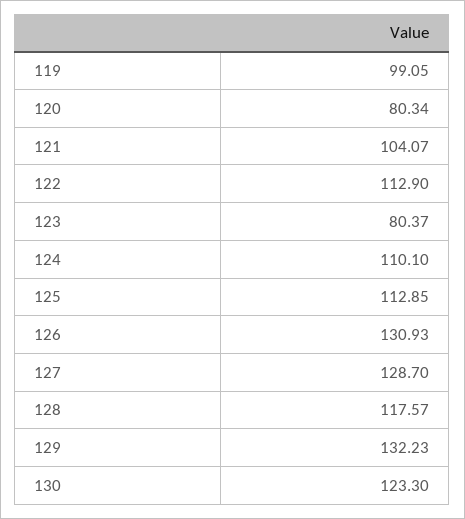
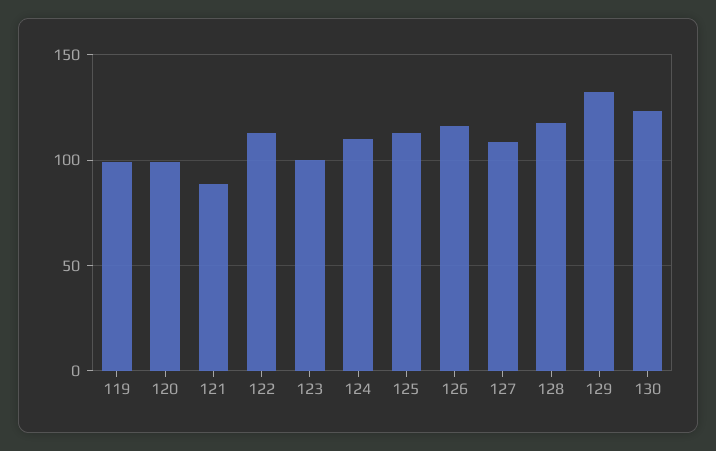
  {
    "119": 99.05,
-   "120": 80.34,
+   "120": 100,
-   "121": 104.07,
+   "121": 90,
    "122": 112.9,
-   "123": 80.37,
+   "123": 100,
    "124": 110.1,
    "125": 112.85,
-   "126": 130.93,
+   "126": 115,
-   "127": 128.7,
+   "127": 110,
    "128": 117.57,
    "129": 132.23,
    "130": 123.3
  }

